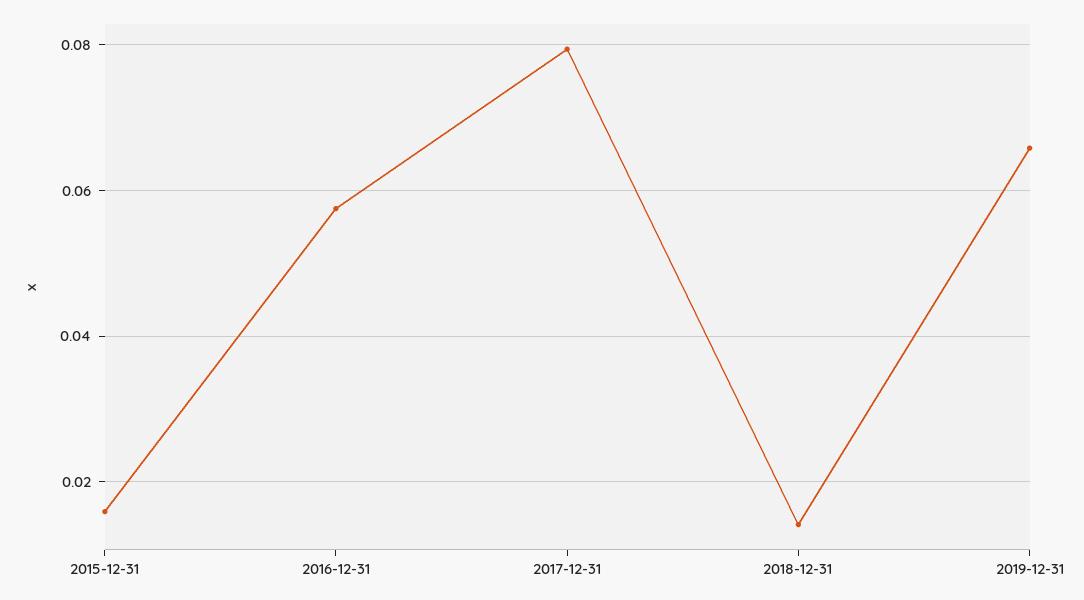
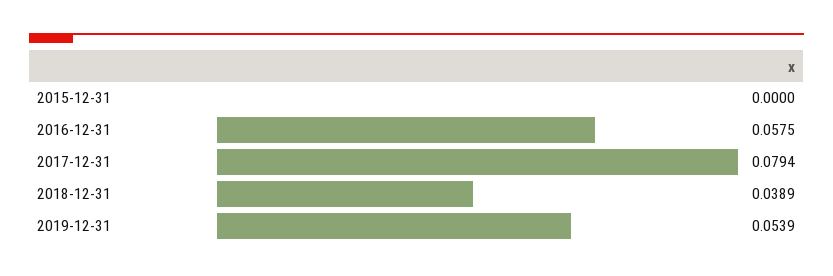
  {
-   "2015-12-31": 0.016,
+   "2015-12-31": 0,
    "2016-12-31": 0.0575,
    "2017-12-31": 0.0794,
-   "2018-12-31": 0.014,
+   "2018-12-31": 0.0389,
-   "2019-12-31": 0.066
+   "2019-12-31": 0.0539
  }

